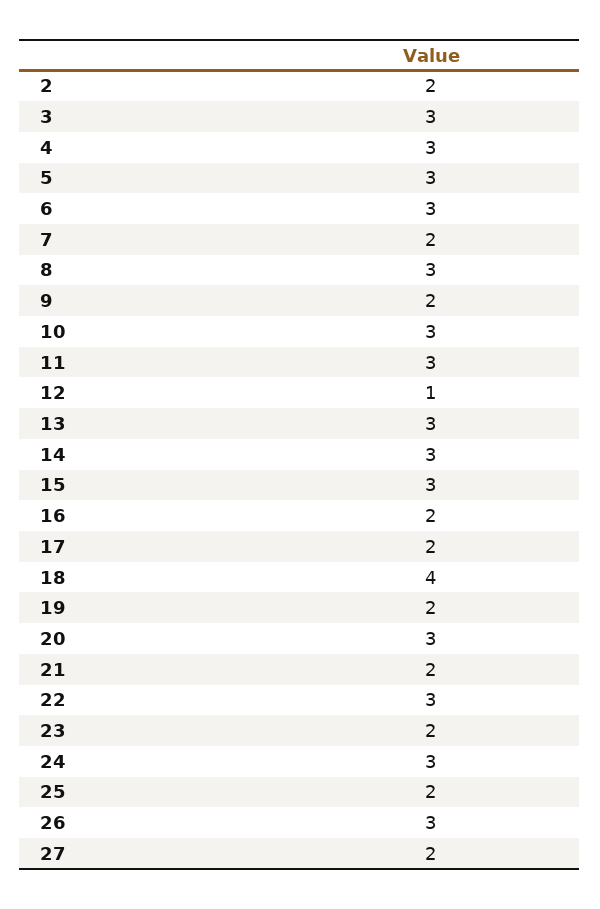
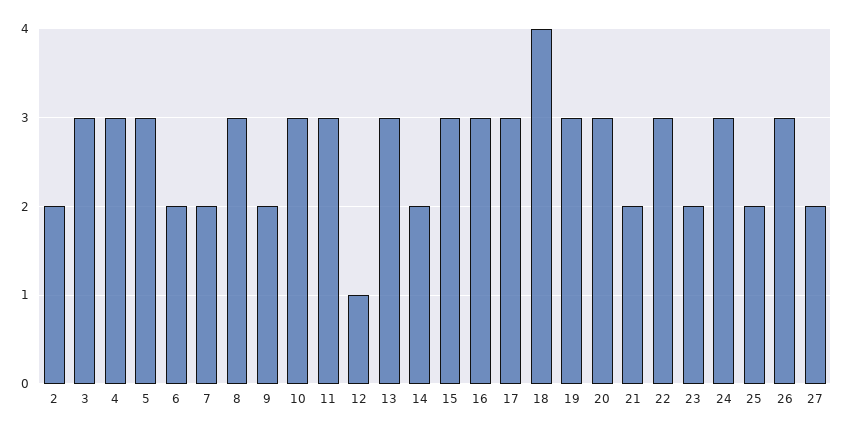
  {
    "2": 2,
    "3": 3,
    "4": 3,
    "5": 3,
-   "6": 3,
+   "6": 2,
    "7": 2,
    "8": 3,
    "9": 2,
    "10": 3,
    "11": 3,
    "12": 1,
    "13": 3,
-   "14": 3,
+   "14": 2,
    "15": 3,
-   "16": 2,
+   "16": 3,
-   "17": 2,
+   "17": 3,
    "18": 4,
-   "19": 2,
+   "19": 3,
    "20": 3,
    "21": 2,
    "22": 3,
    "23": 2,
    "24": 3,
    "25": 2,
    "26": 3,
    "27": 2
  }

